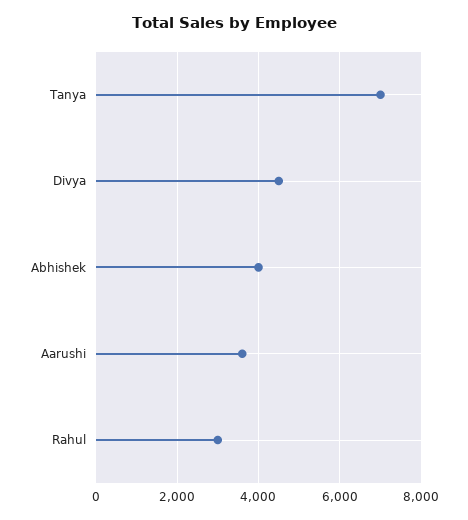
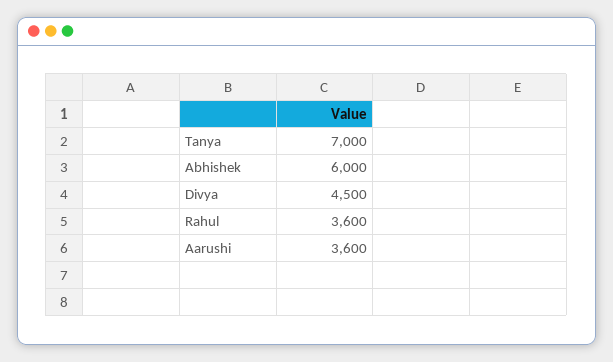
  {
    "Tanya": 7000,
    "Divya": 4500,
-   "Abhishek": 4000,
+   "Abhishek": 6000,
    "Aarushi": 3600,
-   "Rahul": 3000
+   "Rahul": 3600
  }

